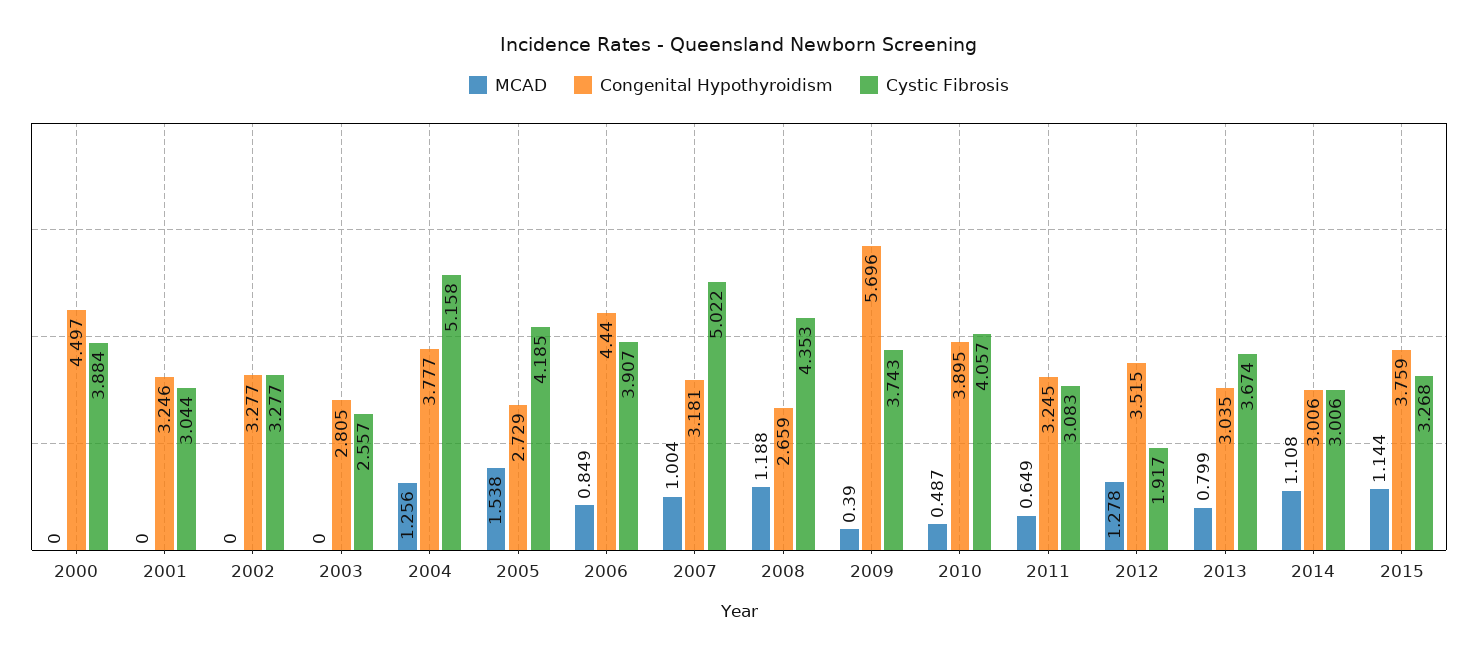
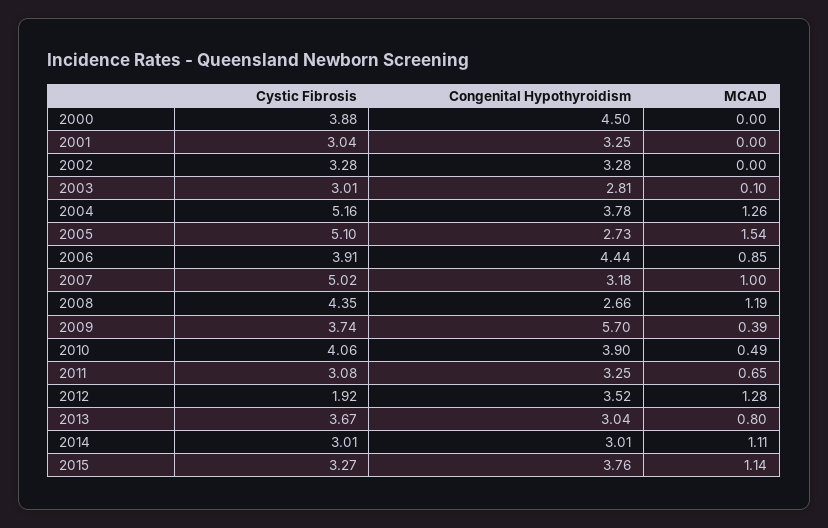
  {
    "MCAD": {
      "2000": 0,
      "2001": 0,
      "2002": 0,
-     "2003": 0,
+     "2003": 0.1,
      "2004": 1.256,
      "2005": 1.538,
      "2006": 0.849,
      "2007": 1.004,
      "2008": 1.188,
      "2009": 0.39,
      "2010": 0.487,
      "2011": 0.649,
      "2012": 1.278,
      "2013": 0.799,
      "2014": 1.108,
      "2015": 1.144
    },
    "Congenital Hypothyroidism": {
      "2000": 4.497,
      "2001": 3.246,
      "2002": 3.277,
      "2003": 2.805,
      "2004": 3.777,
      "2005": 2.729,
      "2006": 4.44,
      "2007": 3.181,
      "2008": 2.659,
      "2009": 5.696,
      "2010": 3.895,
      "2011": 3.245,
      "2012": 3.515,
      "2013": 3.035,
      "2014": 3.006,
      "2015": 3.759
    },
    "Cystic Fibrosis": {
      "2000": 3.884,
      "2001": 3.044,
      "2002": 3.277,
-     "2003": 2.557,
+     "2003": 3.01,
      "2004": 5.158,
-     "2005": 4.185,
+     "2005": 5.1,
      "2006": 3.907,
      "2007": 5.022,
      "2008": 4.353,
      "2009": 3.743,
      "2010": 4.057,
      "2011": 3.083,
      "2012": 1.917,
      "2013": 3.674,
      "2014": 3.006,
      "2015": 3.268
    }
  }

